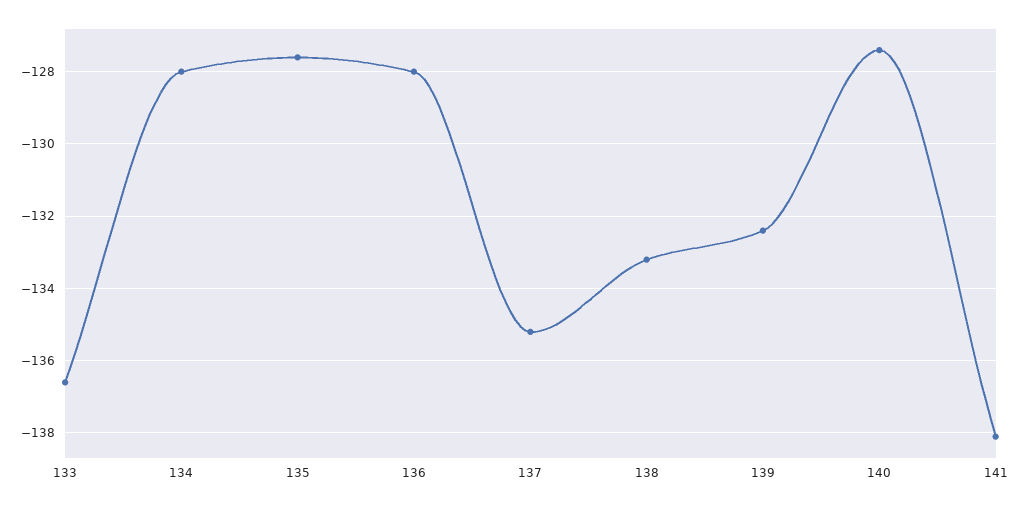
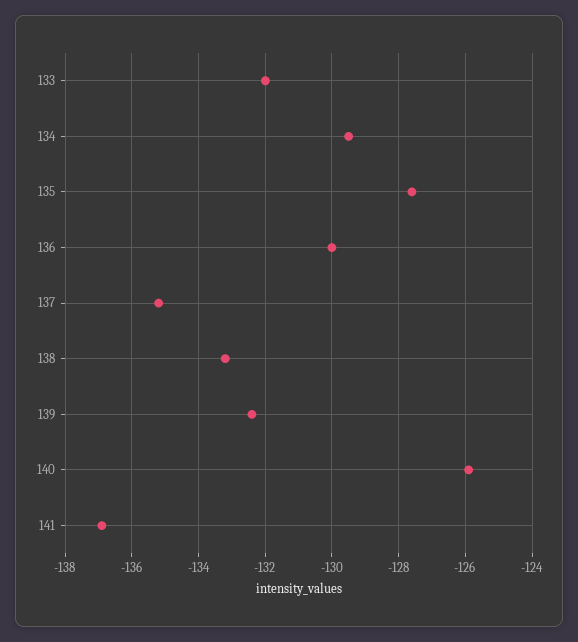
  {
-   "133": -136.5,
+   "133": -132,
-   "134": -128,
+   "134": -129.5,
    "135": -127.5,
-   "136": -128,
+   "136": -130,
    "137": -135,
    "138": -133,
    "139": -132.5,
-   "140": -127.5,
+   "140": -126,
-   "141": -138
+   "141": -137
  }

